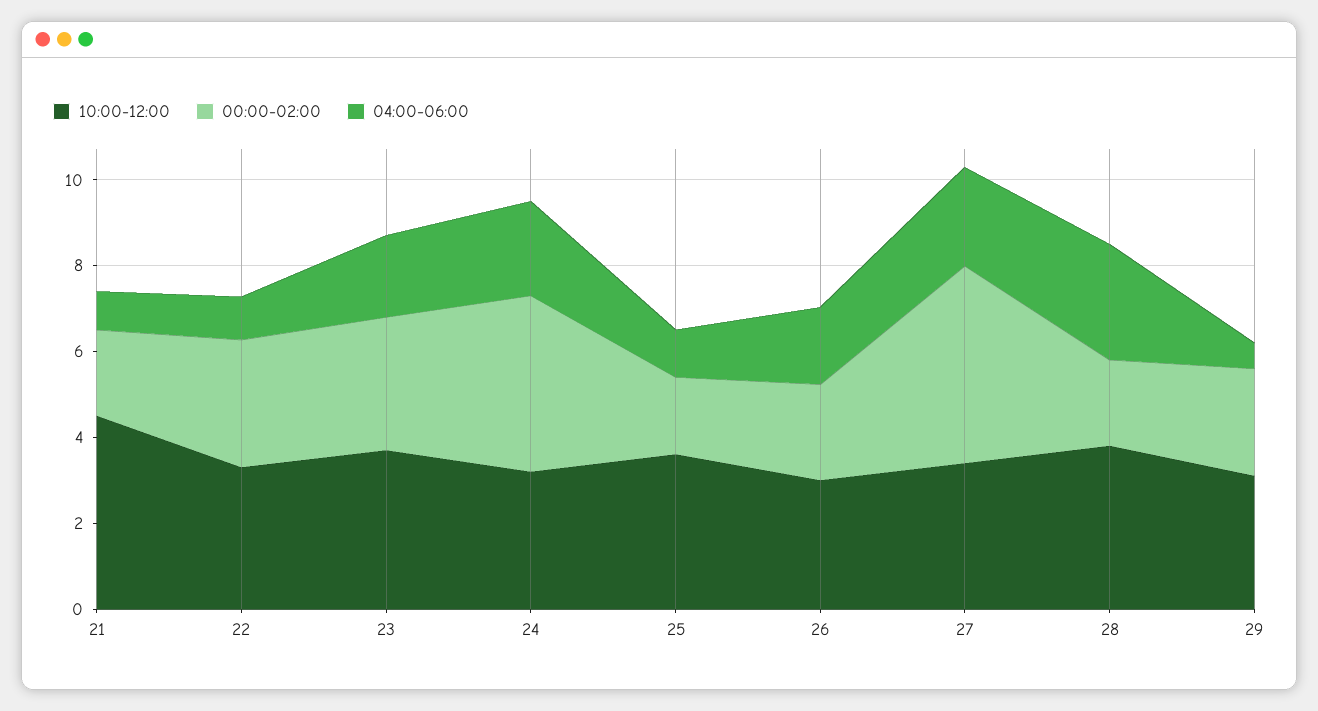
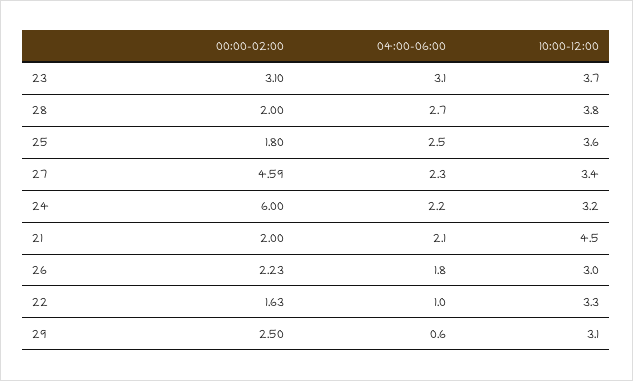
  {
    "10:00-12:00": {
      "21": 4.5,
      "22": 3.3,
      "23": 3.7,
      "24": 3.2,
      "25": 3.6,
      "26": 3,
      "27": 3.4,
      "28": 3.8,
      "29": 3.1
    },
    "00:00-02:00": {
      "21": 2,
-     "22": 3,
+     "22": 1.63,
      "23": 3.1,
-     "24": 4,
+     "24": 6,
      "25": 1.8,
      "26": 2.23,
      "27": 4.59,
      "28": 2,
      "29": 2.5
    },
    "04:00-06:00": {
-     "21": 1,
+     "21": 2.1,
      "22": 1,
-     "23": 2,
+     "23": 3.1,
      "24": 2.2,
-     "25": 1,
+     "25": 2.5,
      "26": 1.8,
      "27": 2.3,
      "28": 2.7,
      "29": 0.6
    }
  }

